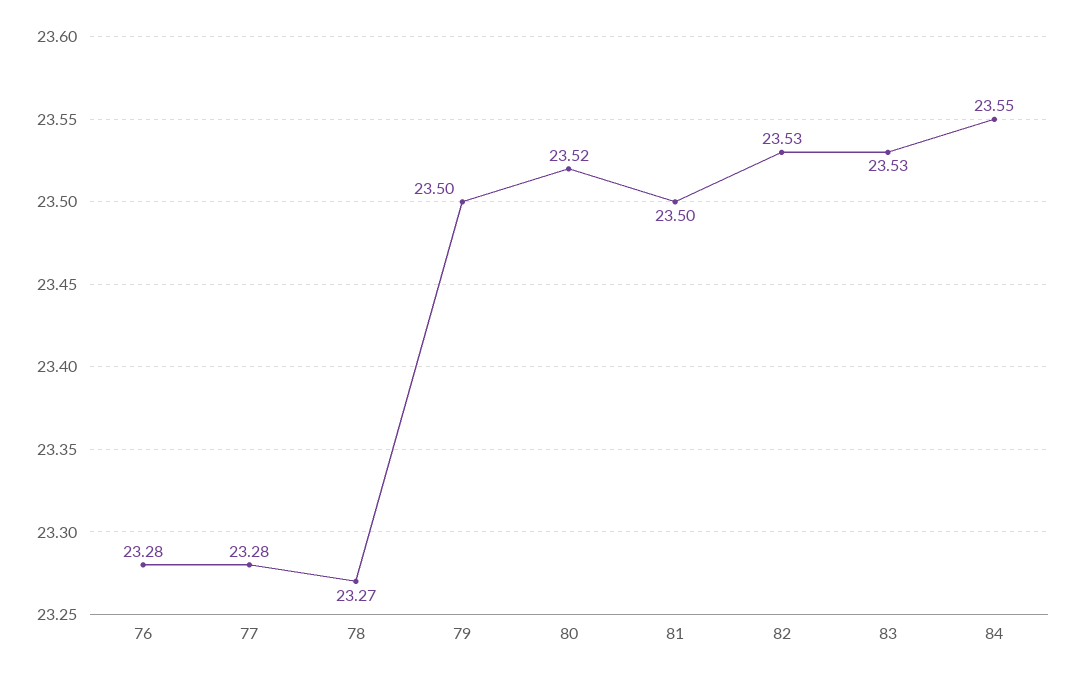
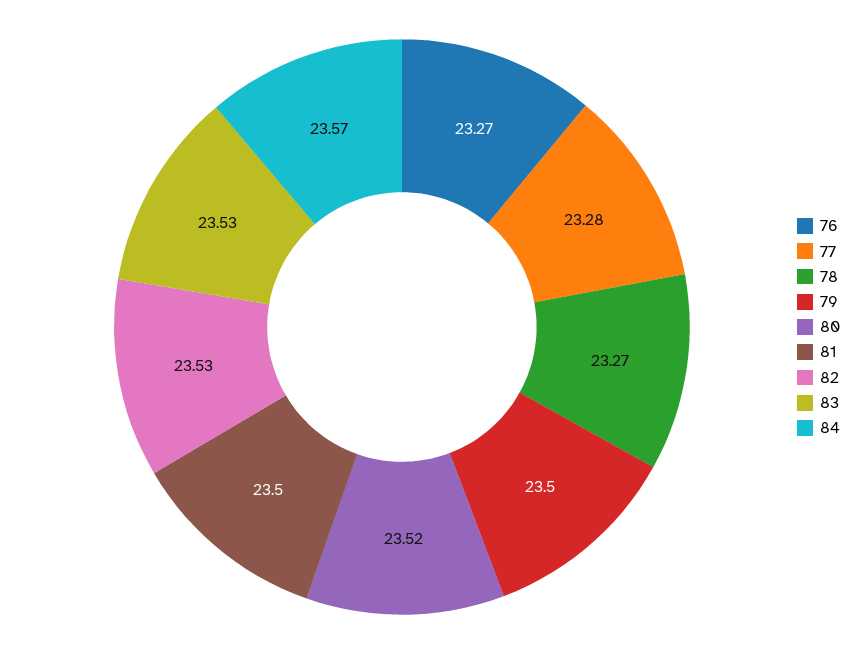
  {
-   "76": 23.28,
+   "76": 23.27,
    "77": 23.28,
    "78": 23.27,
    "79": 23.5,
    "80": 23.52,
    "81": 23.5,
    "82": 23.53,
    "83": 23.53,
-   "84": 23.55
+   "84": 23.57
  }

